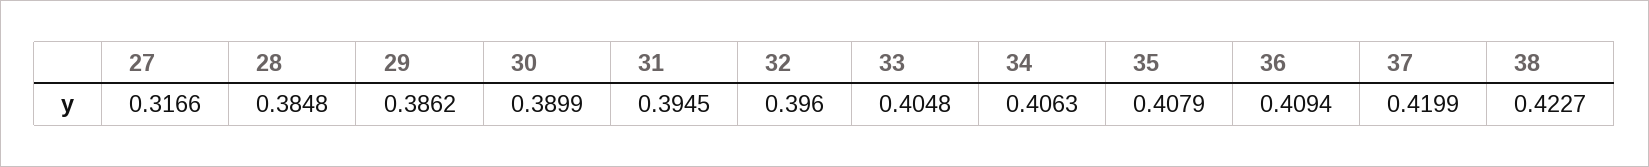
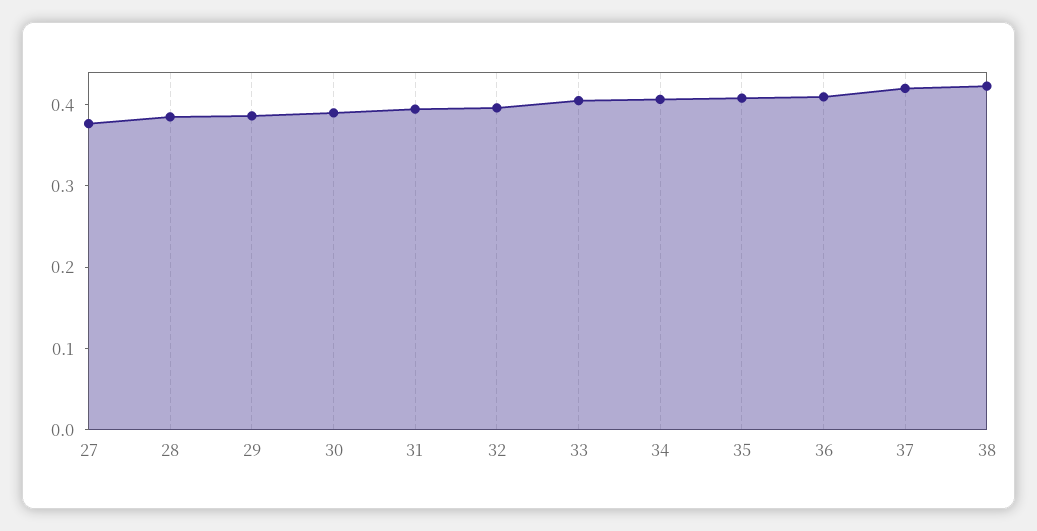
  {
-   "27": 0.3166,
+   "27": 0.38,
    "28": 0.3848,
    "29": 0.3862,
    "30": 0.3899,
    "31": 0.3945,
    "32": 0.396,
    "33": 0.4048,
    "34": 0.4063,
    "35": 0.4079,
    "36": 0.4094,
    "37": 0.4199,
    "38": 0.4227
  }

